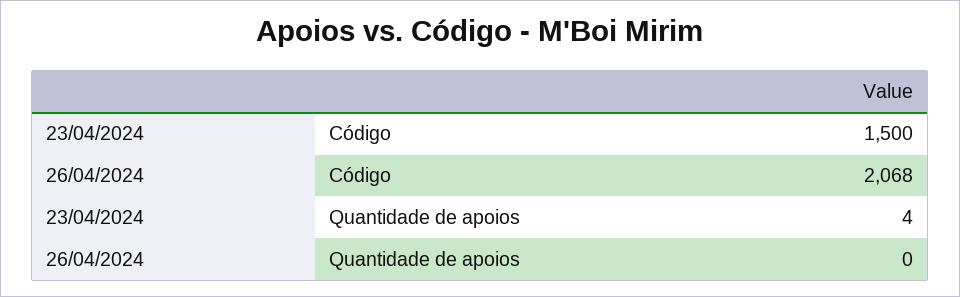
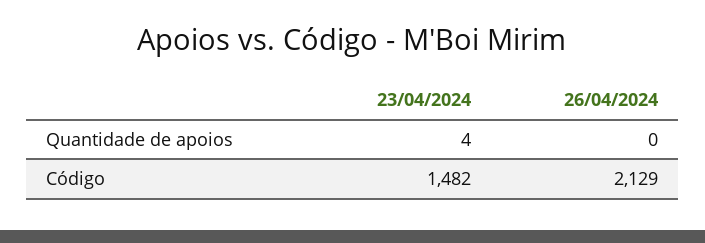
  {
    "23/04/2024": {
-     "Código": 1500,
+     "Código": 1482,
      "Quantidade de apoios": 4
    },
    "26/04/2024": {
-     "Código": 2068,
+     "Código": 2129,
      "Quantidade de apoios": 0
    }
  }

